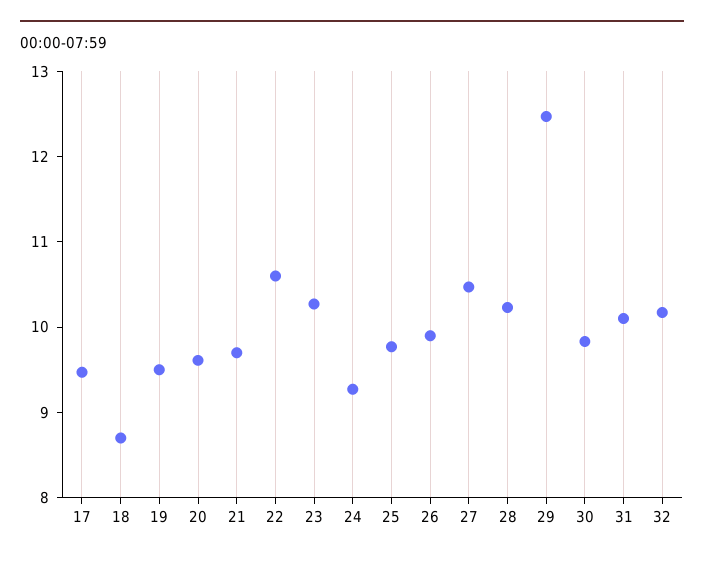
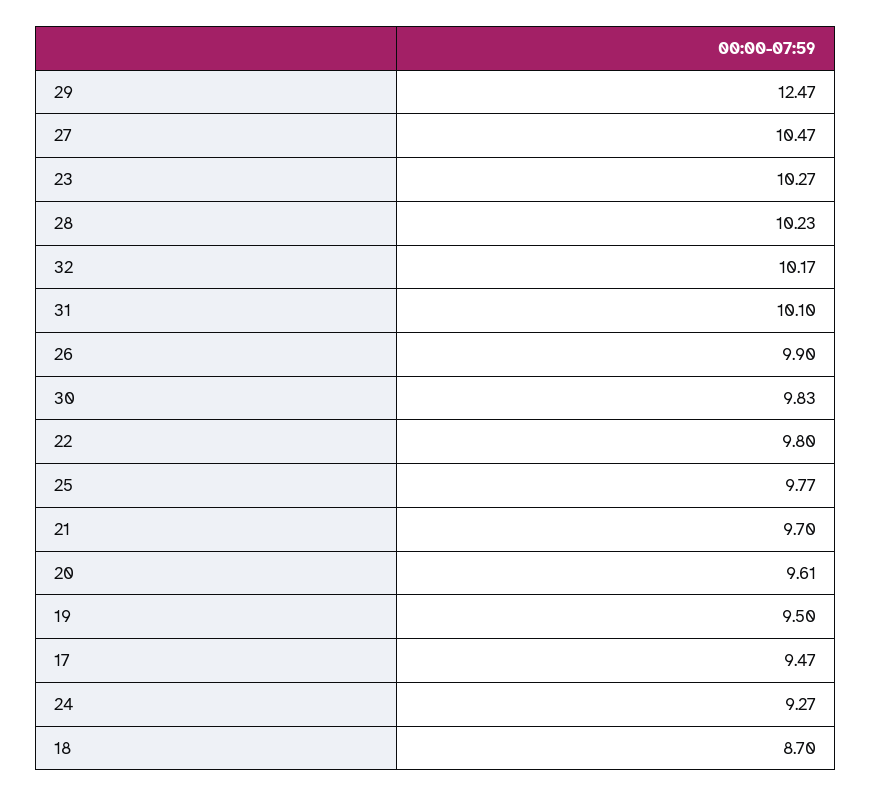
  {
    "17": 9.47,
    "18": 8.7,
    "19": 9.5,
    "20": 9.61,
    "21": 9.7,
-   "22": 10.6,
+   "22": 9.8,
    "23": 10.27,
    "24": 9.27,
    "25": 9.77,
    "26": 9.9,
    "27": 10.47,
    "28": 10.23,
    "29": 12.47,
    "30": 9.83,
    "31": 10.1,
    "32": 10.17
  }

